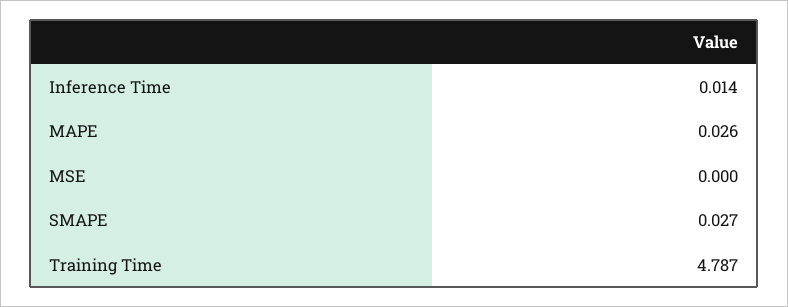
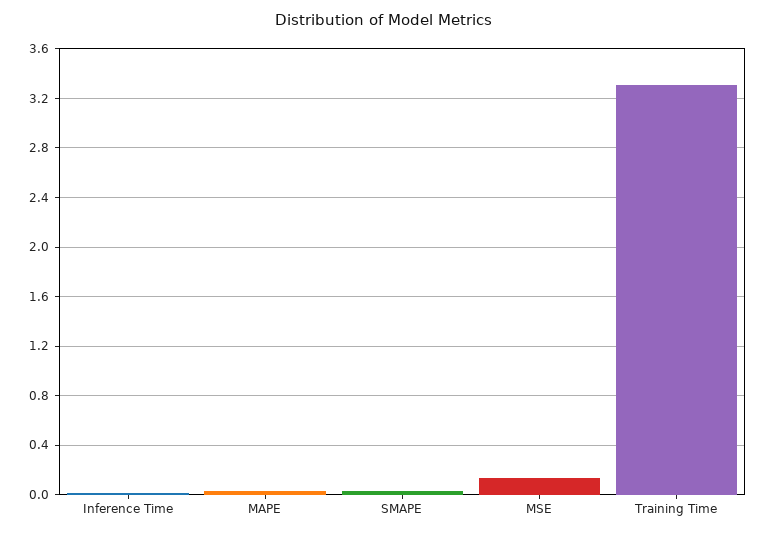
  {
    "Inference Time": 0.014,
    "MAPE": 0.026,
-   "MSE": 0,
+   "MSE": 0.15,
    "SMAPE": 0.027,
-   "Training Time": 4.787
+   "Training Time": 3.3
  }

